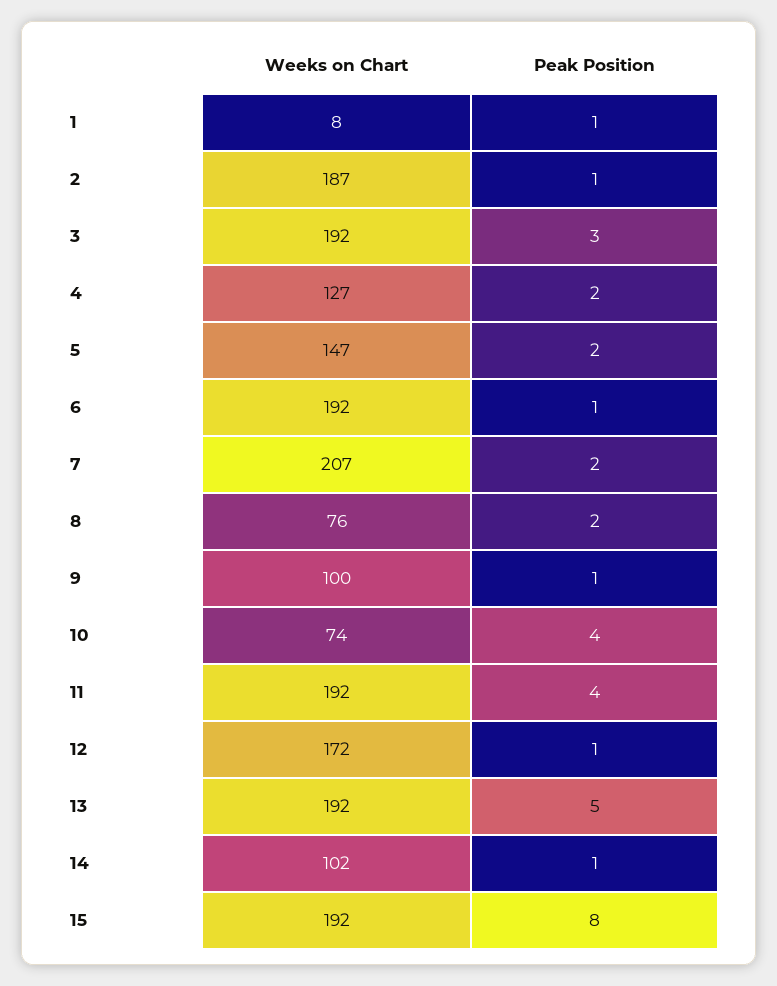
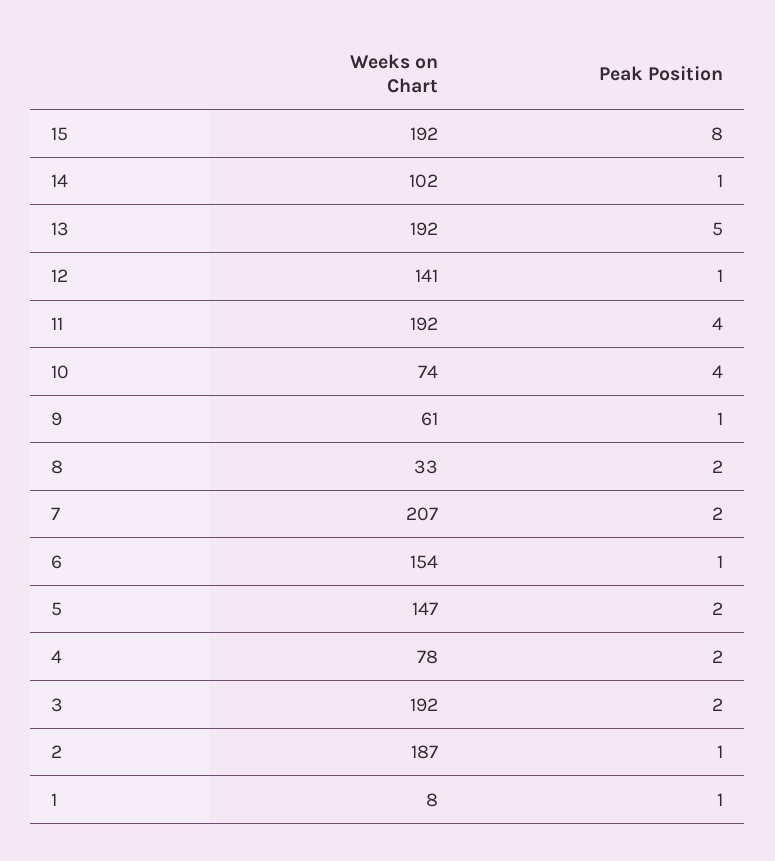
  {
    "Weeks on Chart": {
      "1": 8,
      "2": 187,
      "3": 192,
-     "4": 127,
+     "4": 78,
      "5": 147,
-     "6": 192,
+     "6": 154,
      "7": 207,
-     "8": 76,
+     "8": 33,
-     "9": 100,
+     "9": 61,
      "10": 74,
      "11": 192,
-     "12": 172,
+     "12": 141,
      "13": 192,
      "14": 102,
      "15": 192
    },
    "Peak Position": {
      "1": 1,
      "2": 1,
-     "3": 3,
+     "3": 2,
      "4": 2,
      "5": 2,
      "6": 1,
      "7": 2,
      "8": 2,
      "9": 1,
      "10": 4,
      "11": 4,
      "12": 1,
      "13": 5,
      "14": 1,
      "15": 8
    }
  }

